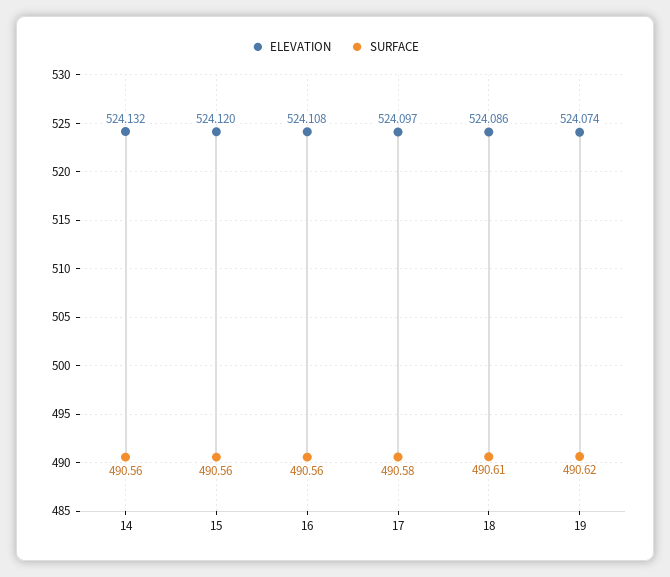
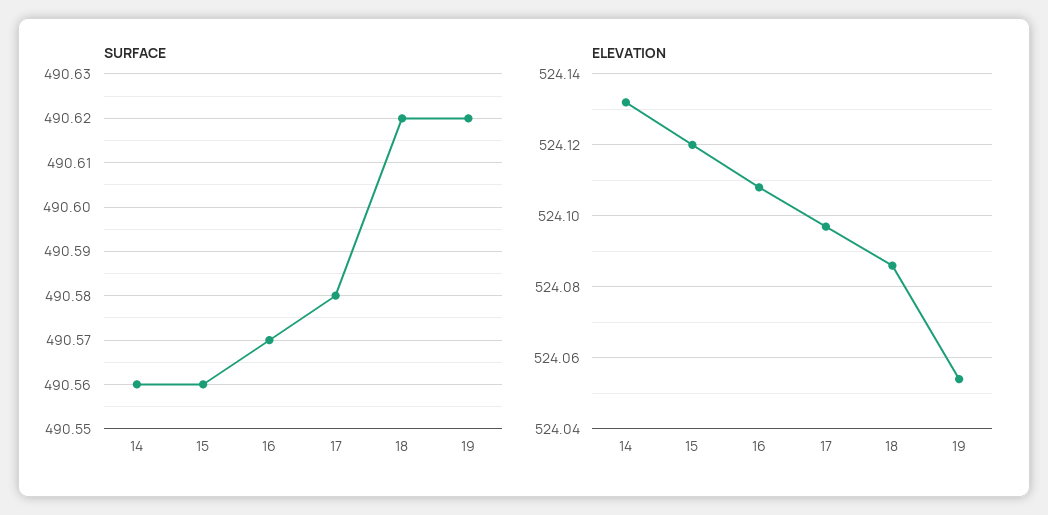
  {
    "ELEVATION": {
      "14": 524.132,
      "15": 524.12,
      "16": 524.108,
      "17": 524.097,
      "18": 524.086,
-     "19": 524.074
+     "19": 524.055
    },
    "SURFACE": {
      "14": 490.56,
      "15": 490.56,
-     "16": 490.56,
+     "16": 490.57,
      "17": 490.58,
-     "18": 490.61,
+     "18": 490.62,
      "19": 490.62
    }
  }

